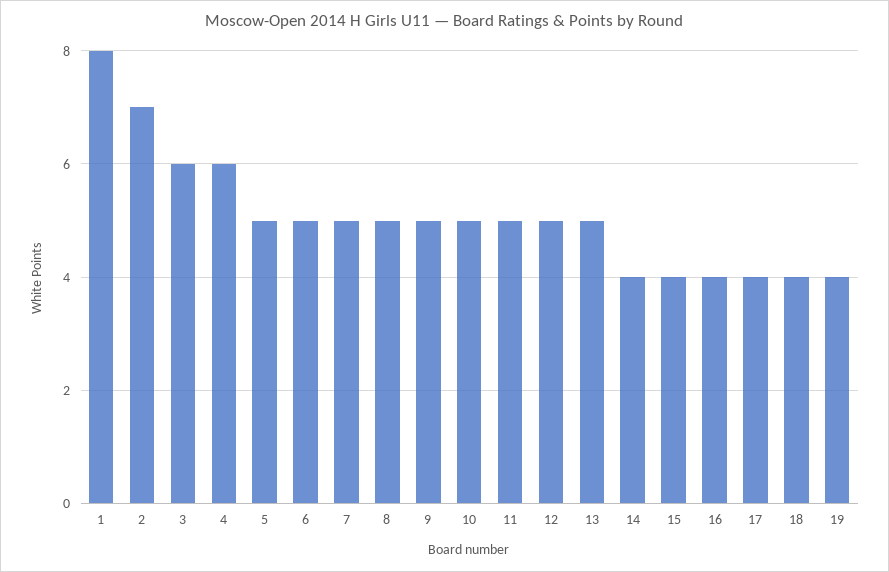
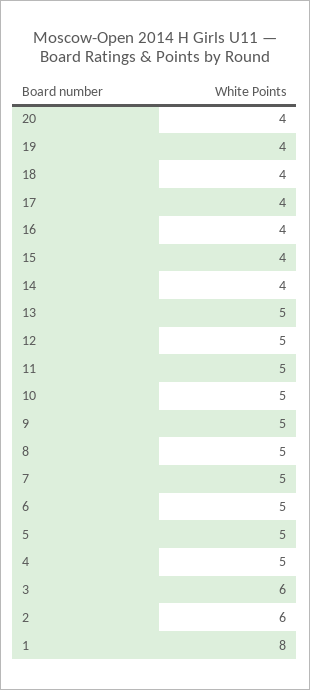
  {
    "1": 8,
-   "2": 7,
+   "2": 6,
    "3": 6,
-   "4": 6,
+   "4": 5,
    "5": 5,
    "6": 5,
    "7": 5,
    "8": 5,
    "9": 5,
    "10": 5,
    "11": 5,
    "12": 5,
    "13": 5,
    "14": 4,
    "15": 4,
    "16": 4,
    "17": 4,
    "18": 4,
-   "19": 4
+   "19": 4,
+   "20": 4
  }

